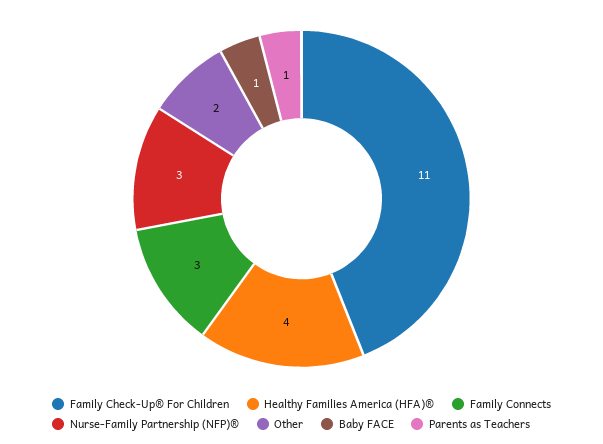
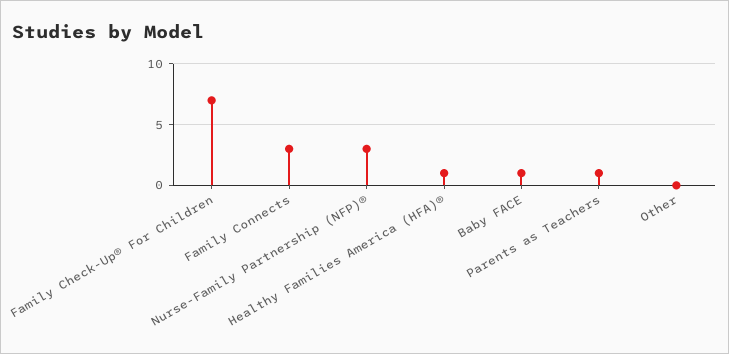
  {
-   "Family Check-Up® For Children": 11,
+   "Family Check-Up® For Children": 7,
-   "Healthy Families America (HFA)®": 4,
+   "Healthy Families America (HFA)®": 1,
    "Family Connects": 3,
    "Nurse-Family Partnership (NFP)®": 3,
-   "Other": 2,
+   "Other": 0,
    "Baby FACE": 1,
    "Parents as Teachers": 1
  }

